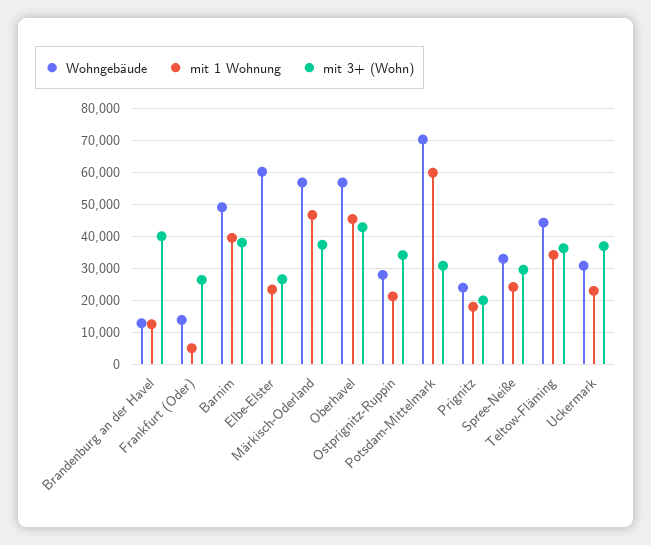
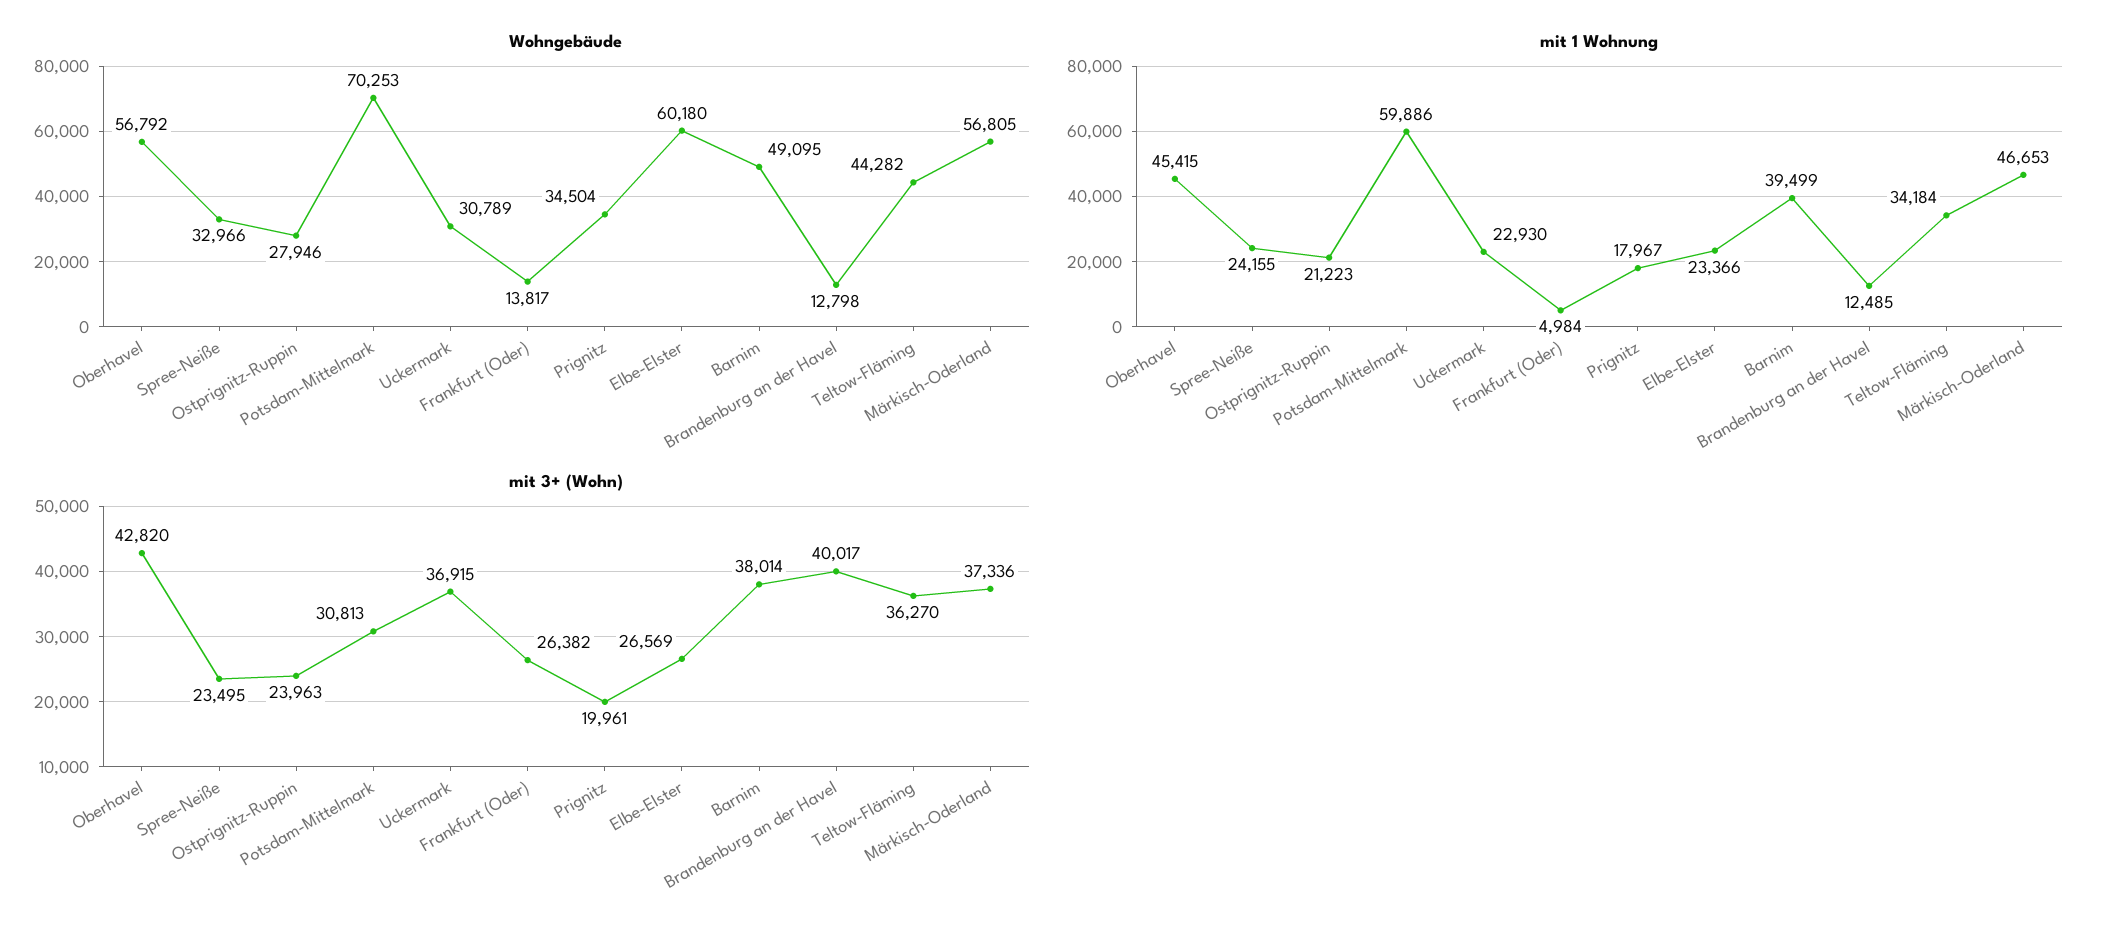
  {
    "Wohngebäude": {
      "Brandenburg an der Havel": 12798,
      "Frankfurt (Oder)": 13817,
      "Barnim": 49095,
      "Elbe-Elster": 60180,
      "Märkisch-Oderland": 56805,
      "Oberhavel": 56792,
      "Ostprignitz-Ruppin": 27946,
      "Potsdam-Mittelmark": 70253,
-     "Prignitz": 24000,
+     "Prignitz": 34504,
      "Spree-Neiße": 32966,
      "Teltow-Fläming": 44282,
      "Uckermark": 30789
    },
    "mit 1 Wohnung": {
      "Brandenburg an der Havel": 12485,
      "Frankfurt (Oder)": 4984,
      "Barnim": 39499,
      "Elbe-Elster": 23366,
      "Märkisch-Oderland": 46653,
      "Oberhavel": 45415,
      "Ostprignitz-Ruppin": 21223,
      "Potsdam-Mittelmark": 59886,
      "Prignitz": 17967,
      "Spree-Neiße": 24155,
      "Teltow-Fläming": 34184,
      "Uckermark": 22930
    },
    "mit 3+ (Wohn)": {
      "Brandenburg an der Havel": 40017,
      "Frankfurt (Oder)": 26382,
      "Barnim": 38014,
      "Elbe-Elster": 26569,
      "Märkisch-Oderland": 37336,
      "Oberhavel": 42820,
-     "Ostprignitz-Ruppin": 34000,
+     "Ostprignitz-Ruppin": 23963,
      "Potsdam-Mittelmark": 30813,
      "Prignitz": 19961,
-     "Spree-Neiße": 30000,
+     "Spree-Neiße": 23495,
      "Teltow-Fläming": 36270,
      "Uckermark": 36915
    }
  }

